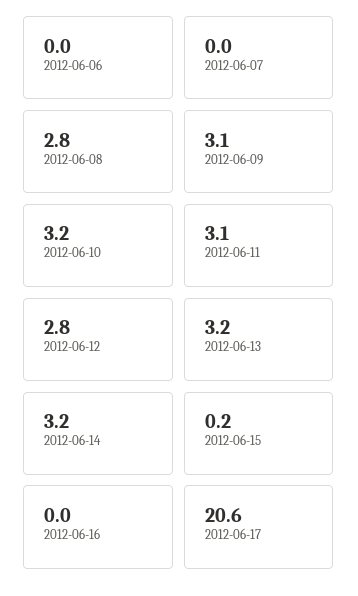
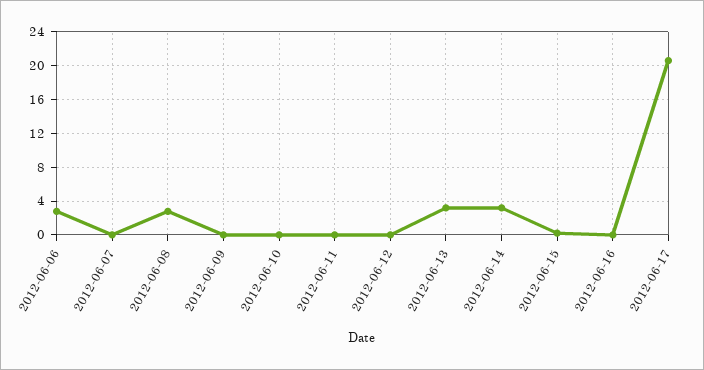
  {
-   "2012-06-06": 0,
+   "2012-06-06": 3,
    "2012-06-07": 0,
    "2012-06-08": 2.8,
-   "2012-06-09": 3.1,
+   "2012-06-09": 0,
-   "2012-06-10": 3.2,
+   "2012-06-10": 0,
-   "2012-06-11": 3.1,
+   "2012-06-11": 0,
-   "2012-06-12": 2.8,
+   "2012-06-12": 0,
    "2012-06-13": 3.2,
    "2012-06-14": 3.2,
    "2012-06-15": 0.2,
    "2012-06-16": 0,
    "2012-06-17": 20.6
  }

